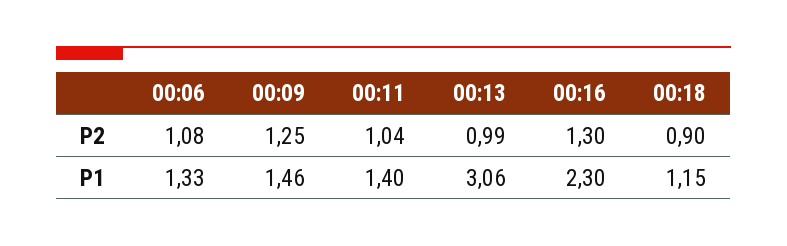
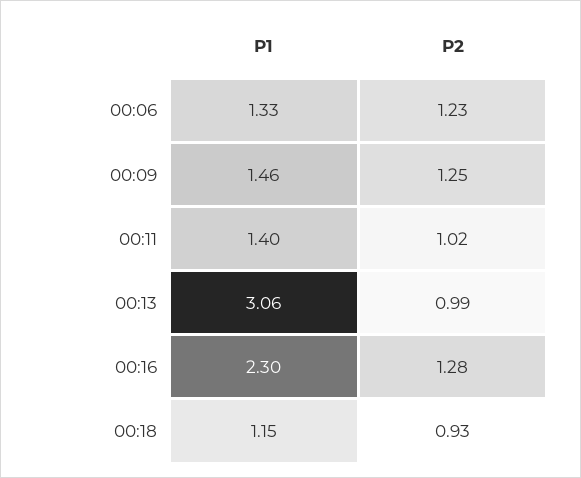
  {
    "00:06": {
-     "P2": 1.08,
+     "P2": 1.23,
      "P1": 1.33
    },
    "00:09": {
      "P2": 1.25,
      "P1": 1.46
    },
    "00:11": {
-     "P2": 1.04,
+     "P2": 1.02,
      "P1": 1.4
    },
    "00:13": {
      "P2": 0.99,
      "P1": 3.06
    },
    "00:16": {
-     "P2": 1.3,
+     "P2": 1.28,
      "P1": 2.3
    },
    "00:18": {
-     "P2": 0.9,
+     "P2": 0.93,
      "P1": 1.15
    }
  }

